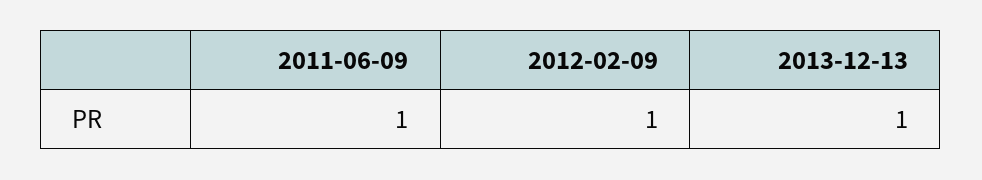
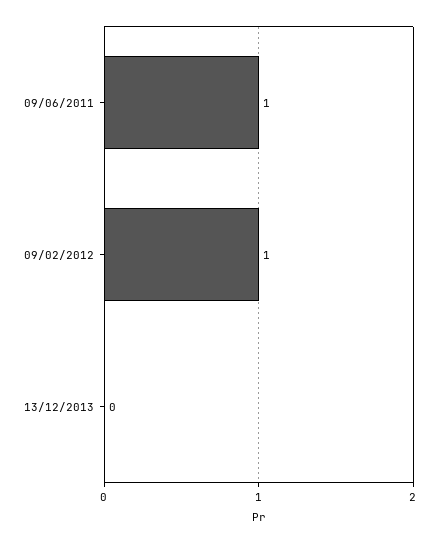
  {
    "2011-06-09": 1,
    "2012-02-09": 1,
-   "2013-12-13": 1
+   "2013-12-13": 0
  }

